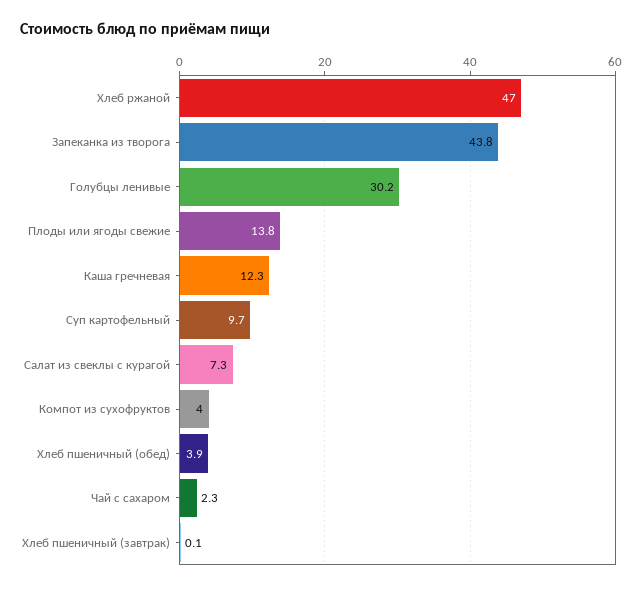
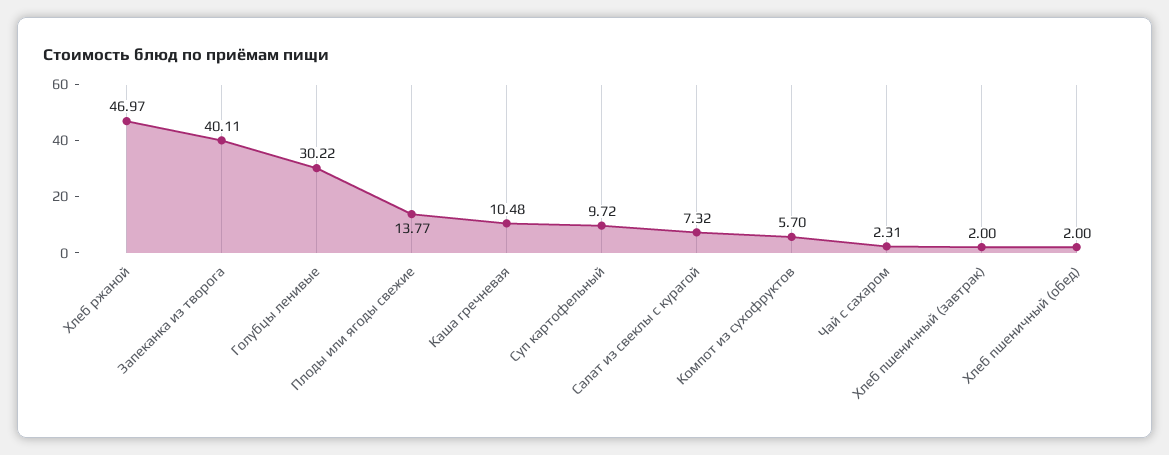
  {
    "Хлеб ржаной": 46.97,
-   "Запеканка из творога": 43.8,
+   "Запеканка из творога": 40.11,
    "Голубцы ленивые": 30.22,
    "Плоды или ягоды свежие": 13.77,
-   "Каша гречневая": 12.3,
+   "Каша гречневая": 10.48,
    "Суп картофельный": 9.72,
    "Салат из свеклы с курагой": 7.32,
-   "Компот из сухофруктов": 4,
+   "Компот из сухофруктов": 5.7,
-   "Хлеб пшеничный (обед)": 3.9,
+   "Хлеб пшеничный (обед)": 2,
    "Чай с сахаром": 2.31,
-   "Хлеб пшеничный (завтрак)": 0.1
+   "Хлеб пшеничный (завтрак)": 2
  }

